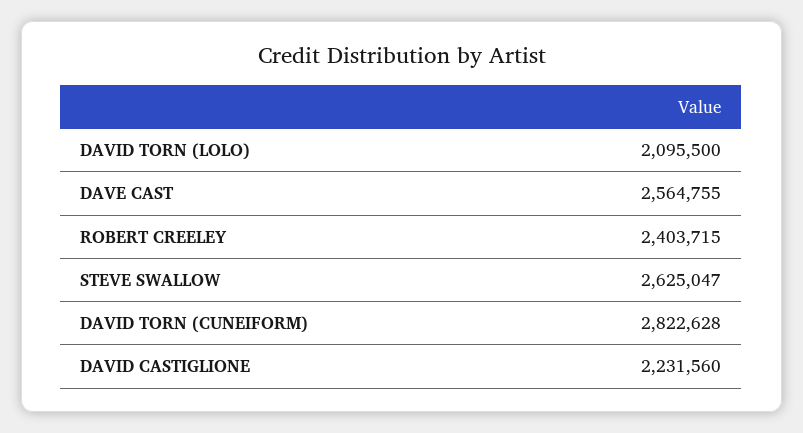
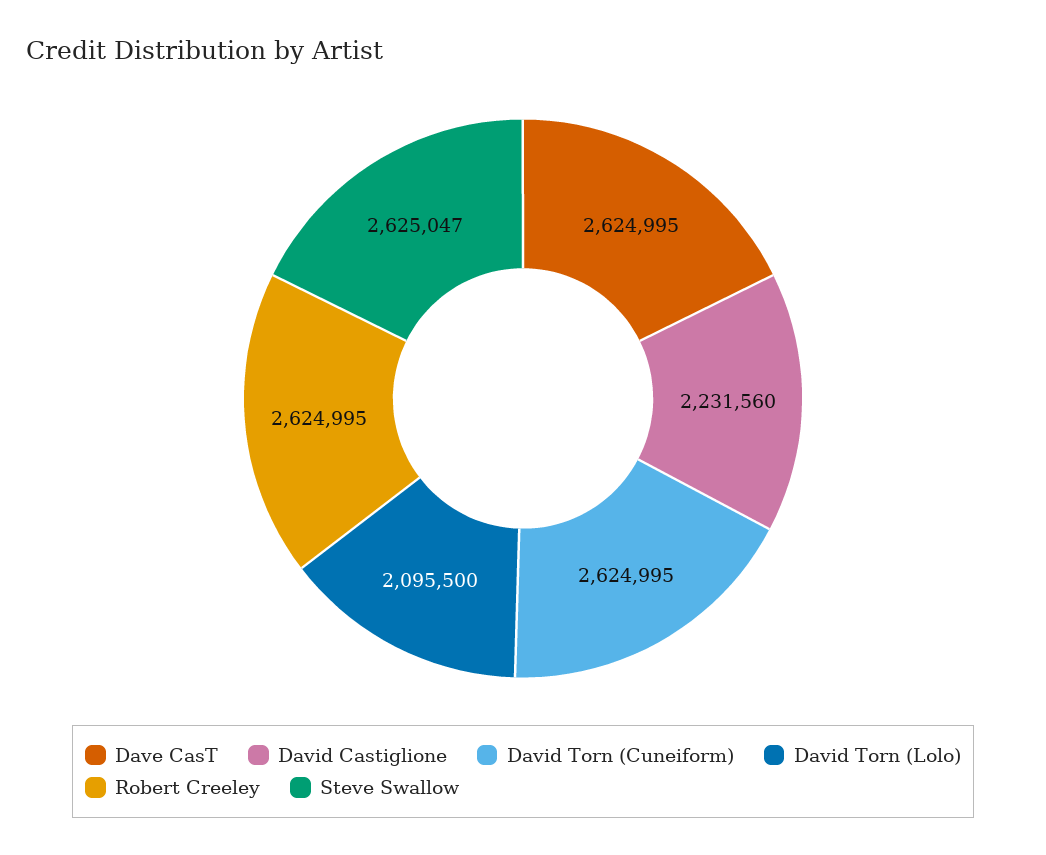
  {
    "DAVID TORN (LOLO)": 2095500,
-   "DAVE CAST": 2564755,
+   "DAVE CAST": 2624995,
-   "ROBERT CREELEY": 2403715,
+   "ROBERT CREELEY": 2624995,
    "STEVE SWALLOW": 2625047,
-   "DAVID TORN (CUNEIFORM)": 2822628,
+   "DAVID TORN (CUNEIFORM)": 2624995,
    "DAVID CASTIGLIONE": 2231560
  }

